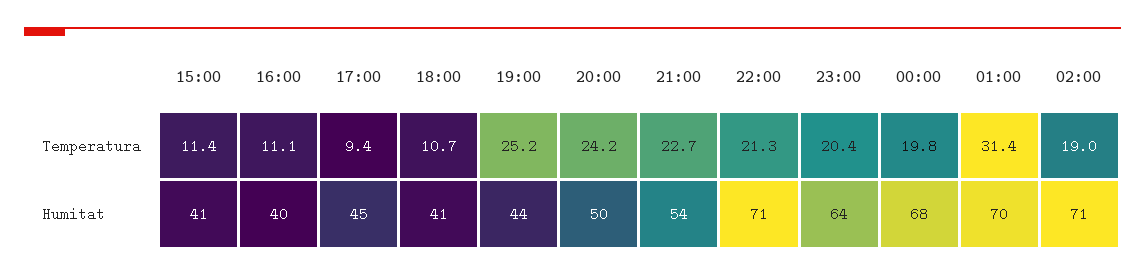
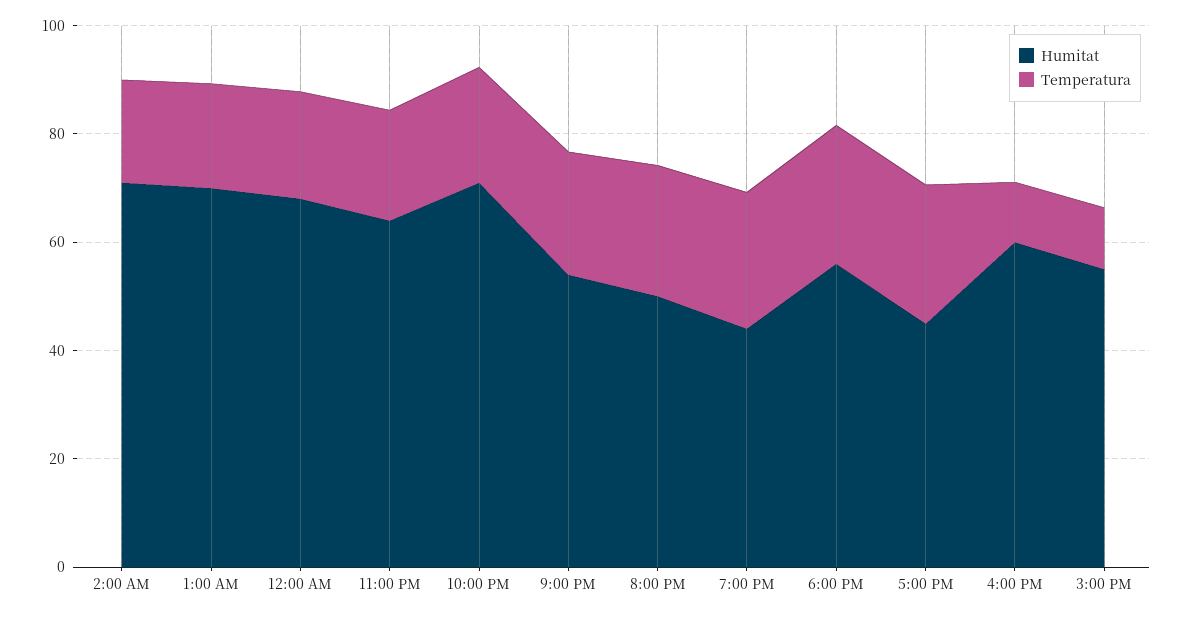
  {
    "Temperatura": {
      "15:00": 11.4,
      "16:00": 11.1,
-     "17:00": 9.4,
+     "17:00": 25,
-     "18:00": 10.7,
+     "18:00": 25,
      "19:00": 25.2,
      "20:00": 24.2,
      "21:00": 22.7,
      "22:00": 21.3,
      "23:00": 20.4,
      "00:00": 19.8,
-     "01:00": 31.4,
+     "01:00": 20,
      "02:00": 19
    },
    "Humitat": {
-     "15:00": 41,
+     "15:00": 55,
-     "16:00": 40,
+     "16:00": 60,
      "17:00": 45,
-     "18:00": 41,
+     "18:00": 55,
      "19:00": 44,
      "20:00": 50,
      "21:00": 54,
      "22:00": 71,
      "23:00": 64,
      "00:00": 68,
      "01:00": 70,
      "02:00": 71
    }
  }

